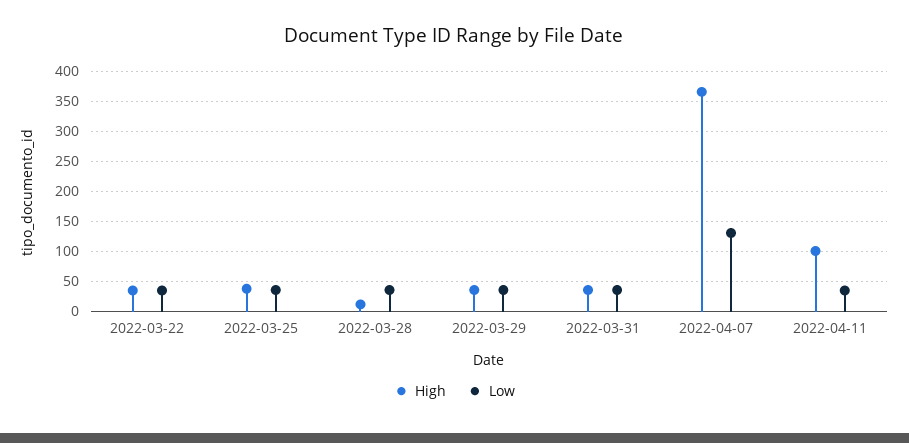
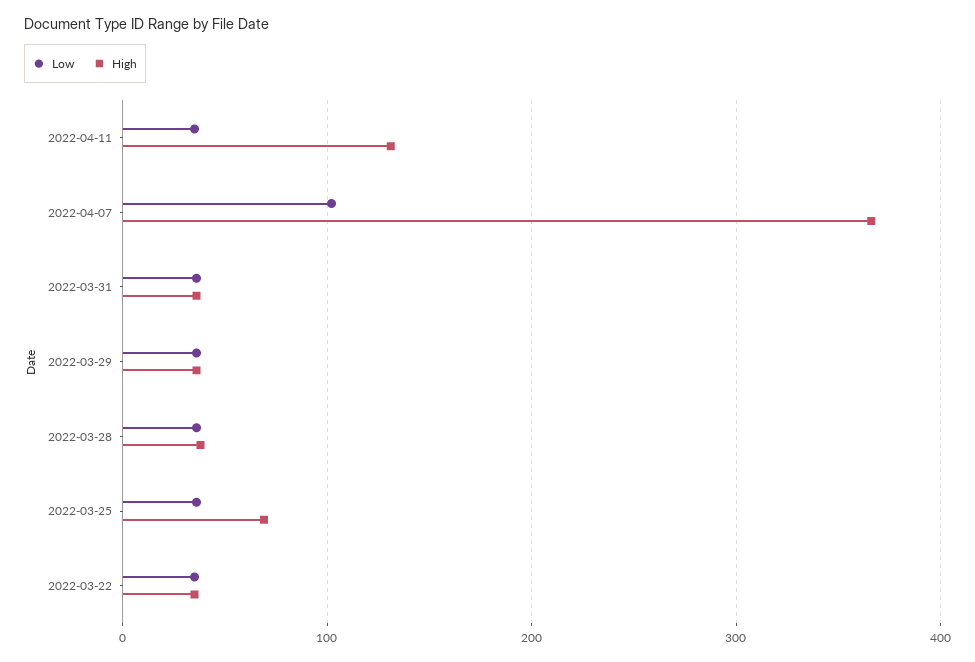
  {
    "High": {
      "2022-03-22": 40,
-     "2022-03-25": 40,
+     "2022-03-25": 70,
-     "2022-03-28": 10,
+     "2022-03-28": 40,
      "2022-03-29": 40,
      "2022-03-31": 40,
      "2022-04-07": 370,
-     "2022-04-11": 100
+     "2022-04-11": 130
    },
    "Low": {
      "2022-03-22": 40,
      "2022-03-25": 40,
      "2022-03-28": 40,
      "2022-03-29": 40,
      "2022-03-31": 40,
-     "2022-04-07": 130,
+     "2022-04-07": 100,
      "2022-04-11": 40
    }
  }

